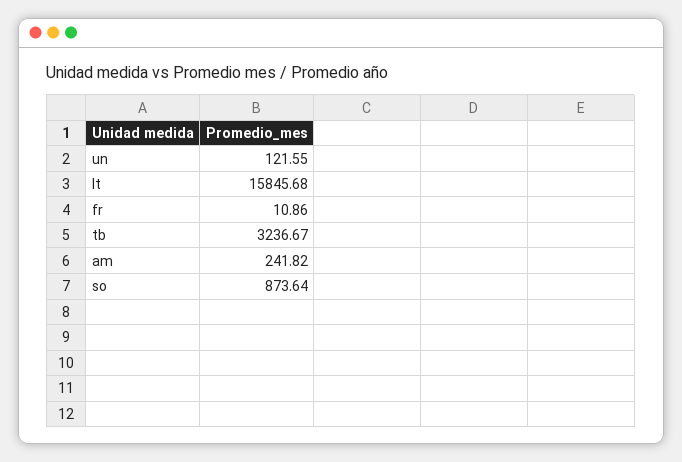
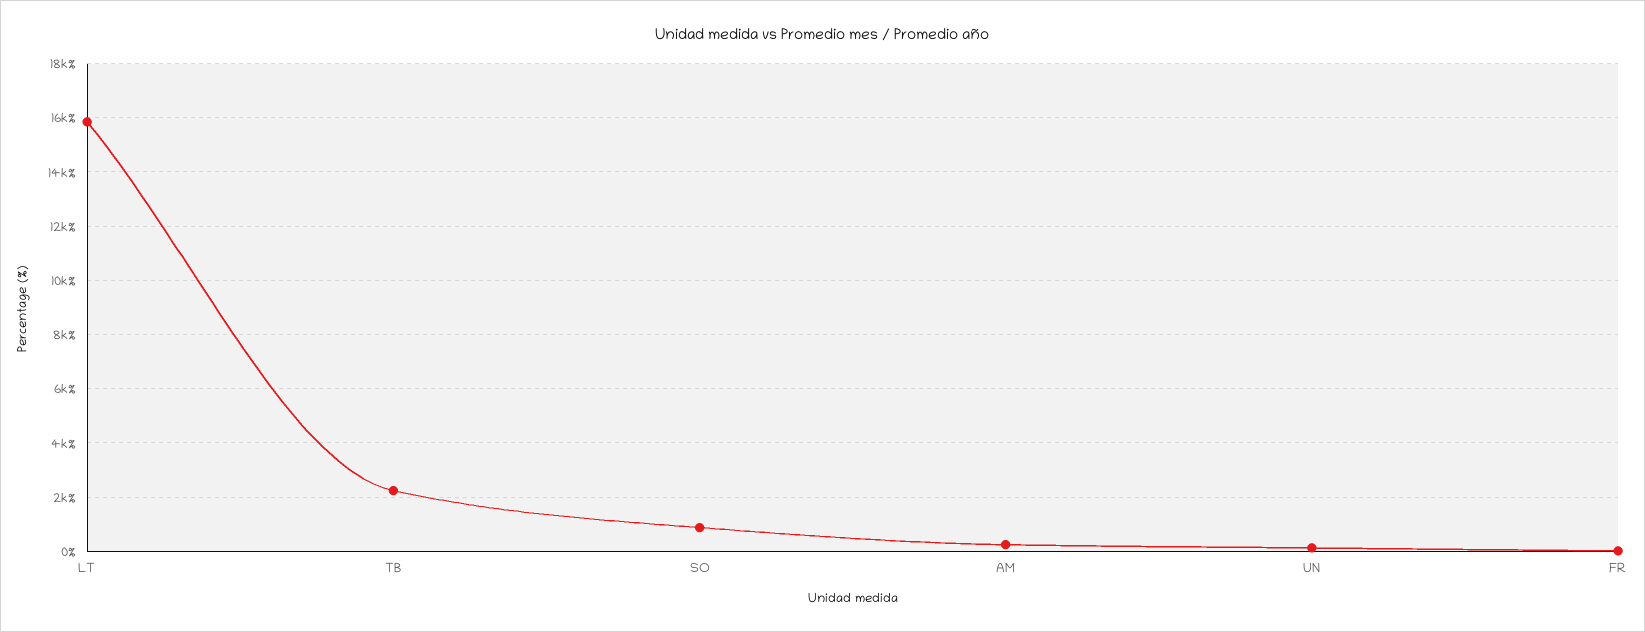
  {
    "un": 121.55,
    "lt": 15845.68,
    "fr": 10.86,
-   "tb": 3236.67,
+   "tb": 2250,
    "am": 241.82,
    "so": 873.64
  }

